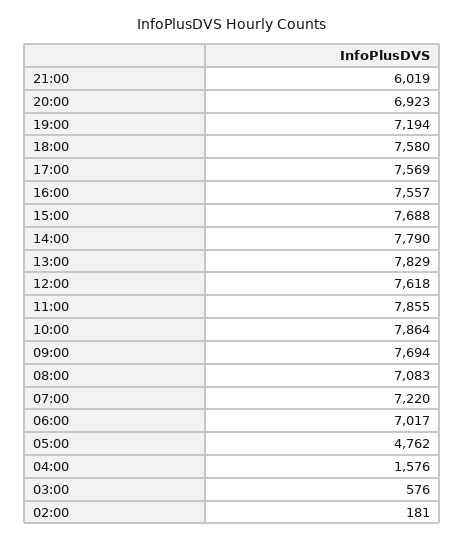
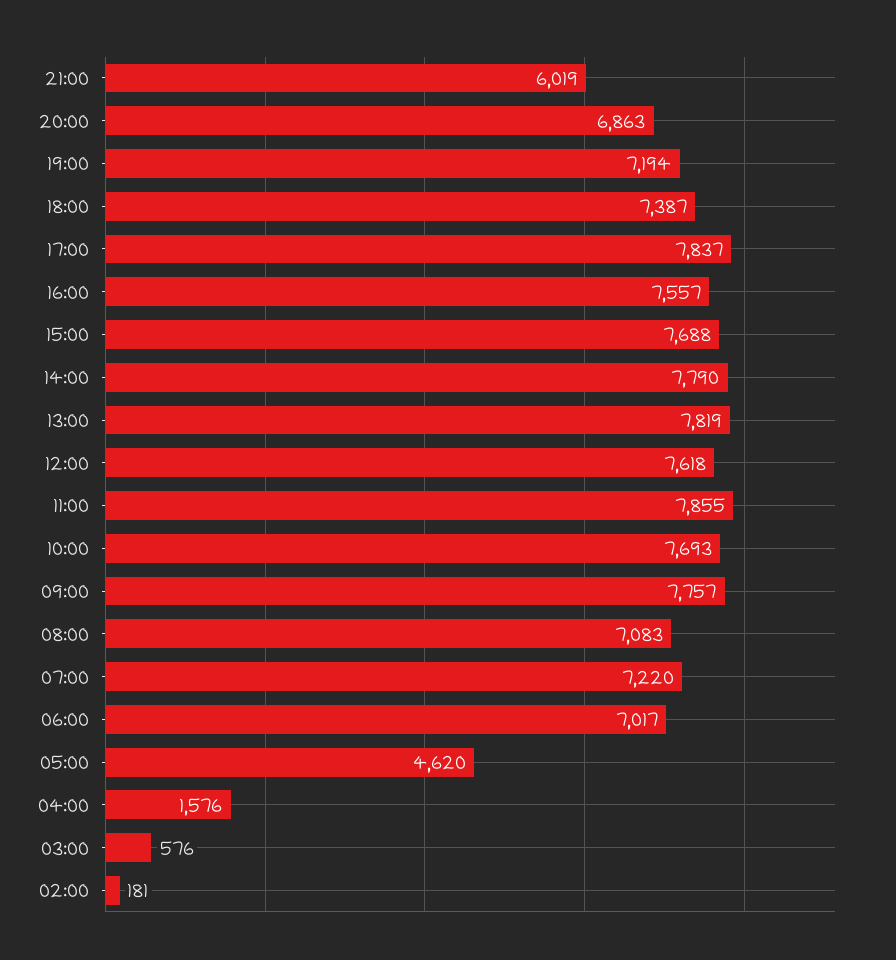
  {
    "21:00": 6019,
-   "20:00": 6923,
+   "20:00": 6863,
    "19:00": 7194,
-   "18:00": 7580,
+   "18:00": 7387,
-   "17:00": 7569,
+   "17:00": 7837,
    "16:00": 7557,
    "15:00": 7688,
    "14:00": 7790,
-   "13:00": 7829,
+   "13:00": 7819,
    "12:00": 7618,
    "11:00": 7855,
-   "10:00": 7864,
+   "10:00": 7693,
-   "09:00": 7694,
+   "09:00": 7757,
    "08:00": 7083,
    "07:00": 7220,
    "06:00": 7017,
-   "05:00": 4762,
+   "05:00": 4620,
    "04:00": 1576,
    "03:00": 576,
    "02:00": 181
  }

